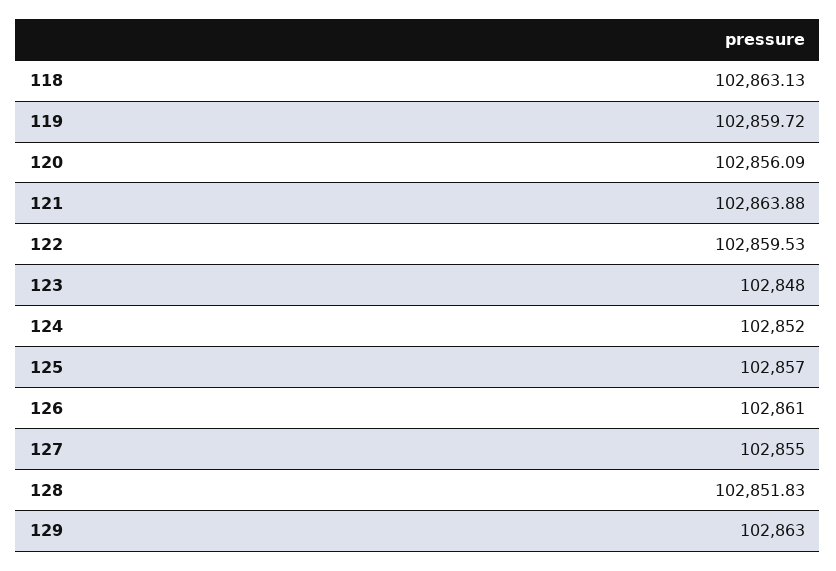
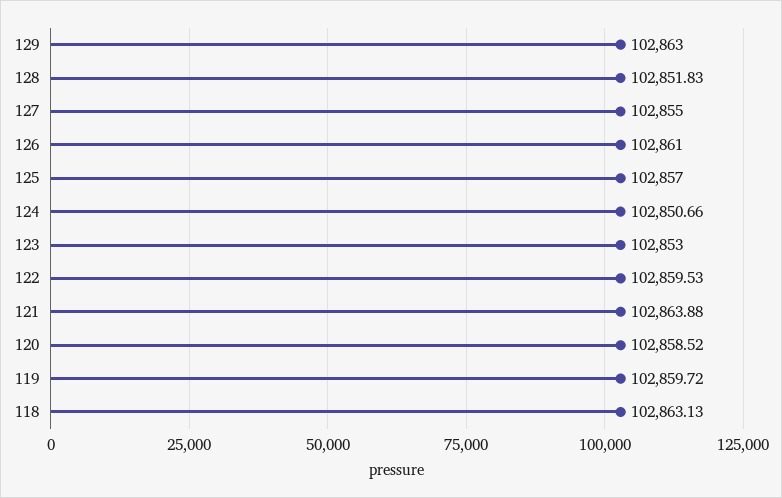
  {
    "118": 102863.13,
    "119": 102859.72,
-   "120": 102856.09,
+   "120": 102858.52,
    "121": 102863.88,
    "122": 102859.53,
-   "123": 102848,
+   "123": 102853,
-   "124": 102852,
+   "124": 102850.66,
    "125": 102857,
    "126": 102861,
    "127": 102855,
    "128": 102851.83,
    "129": 102863
  }

